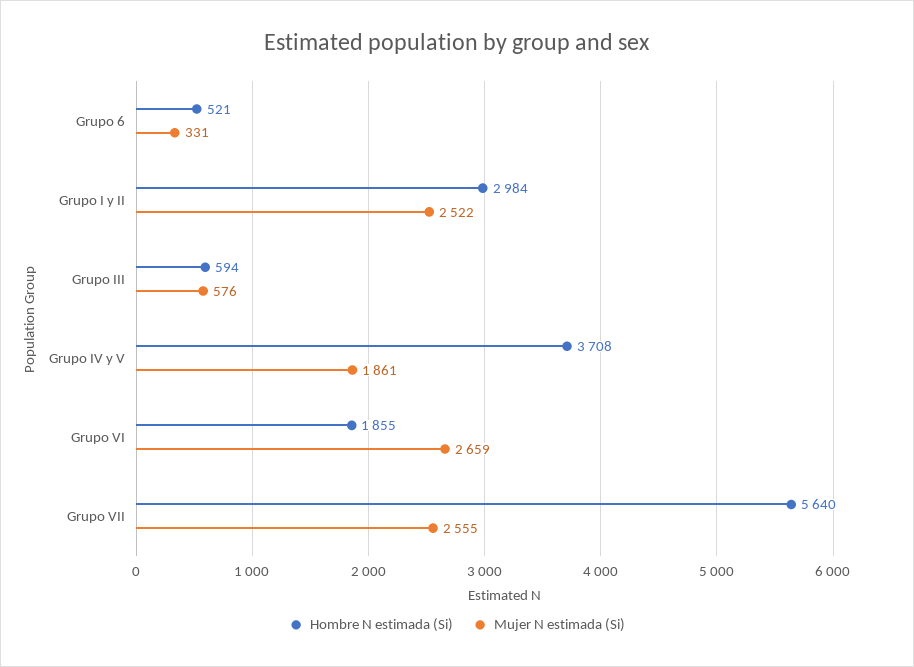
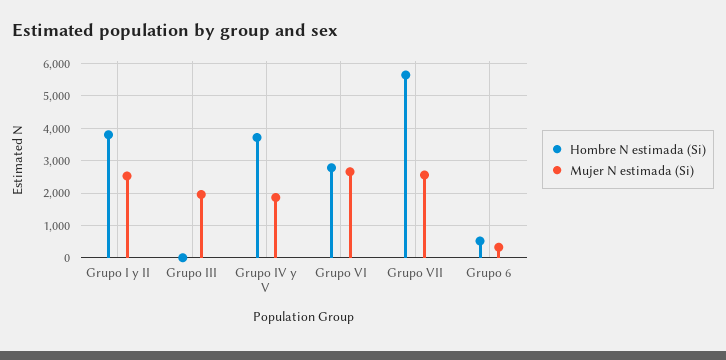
  {
    "Hombre N estimada (Si)": {
      "Grupo 6": 521,
-     "Grupo I y II": 2984,
+     "Grupo I y II": 3800,
-     "Grupo III": 594,
+     "Grupo III": 0,
      "Grupo IV y V": 3708,
-     "Grupo VI": 1855,
+     "Grupo VI": 2800,
      "Grupo VII": 5640
    },
    "Mujer N estimada (Si)": {
      "Grupo 6": 331,
      "Grupo I y II": 2522,
-     "Grupo III": 576,
+     "Grupo III": 2000,
      "Grupo IV y V": 1861,
      "Grupo VI": 2659,
      "Grupo VII": 2555
    }
  }

